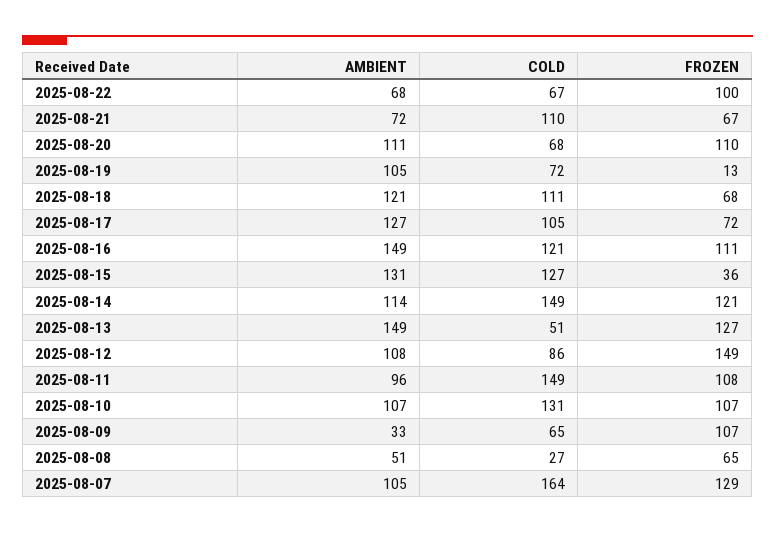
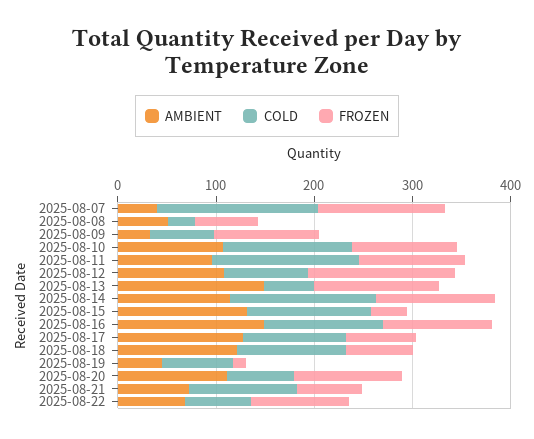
  {
    "AMBIENT": {
      "2025-08-22": 68,
      "2025-08-21": 72,
      "2025-08-20": 111,
-     "2025-08-19": 105,
+     "2025-08-19": 40,
      "2025-08-18": 121,
      "2025-08-17": 127,
      "2025-08-16": 149,
      "2025-08-15": 131,
      "2025-08-14": 114,
      "2025-08-13": 149,
      "2025-08-12": 108,
      "2025-08-11": 96,
      "2025-08-10": 107,
      "2025-08-09": 33,
      "2025-08-08": 51,
-     "2025-08-07": 105
+     "2025-08-07": 40
    },
    "COLD": {
      "2025-08-22": 67,
      "2025-08-21": 110,
      "2025-08-20": 68,
      "2025-08-19": 72,
      "2025-08-18": 111,
      "2025-08-17": 105,
      "2025-08-16": 121,
      "2025-08-15": 127,
      "2025-08-14": 149,
      "2025-08-13": 51,
      "2025-08-12": 86,
      "2025-08-11": 149,
      "2025-08-10": 131,
      "2025-08-09": 65,
      "2025-08-08": 27,
      "2025-08-07": 164
    },
    "FROZEN": {
      "2025-08-22": 100,
      "2025-08-21": 67,
      "2025-08-20": 110,
      "2025-08-19": 13,
      "2025-08-18": 68,
      "2025-08-17": 72,
      "2025-08-16": 111,
      "2025-08-15": 36,
      "2025-08-14": 121,
      "2025-08-13": 127,
      "2025-08-12": 149,
      "2025-08-11": 108,
      "2025-08-10": 107,
      "2025-08-09": 107,
      "2025-08-08": 65,
      "2025-08-07": 129
    }
  }

